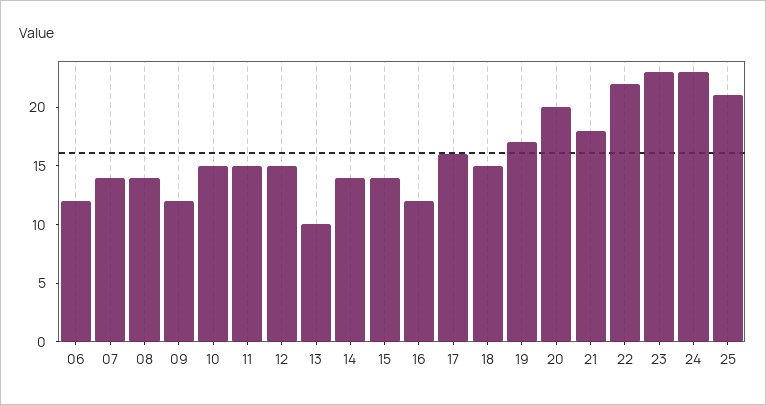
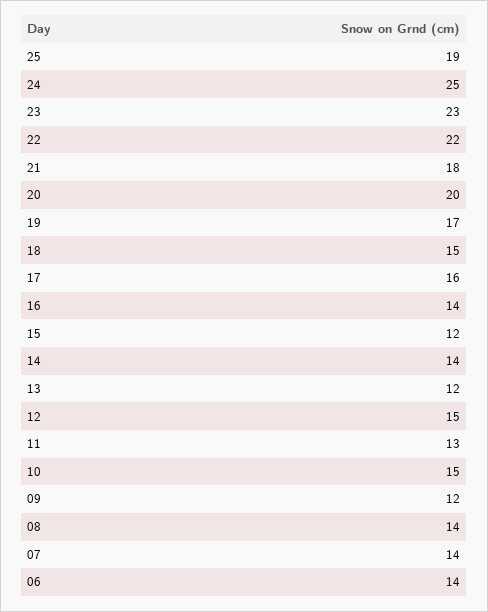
  {
-   "06": 12,
+   "06": 14,
    "07": 14,
    "08": 14,
    "09": 12,
    "10": 15,
-   "11": 15,
+   "11": 13,
    "12": 15,
-   "13": 10,
+   "13": 12,
    "14": 14,
-   "15": 14,
+   "15": 12,
-   "16": 12,
+   "16": 14,
    "17": 16,
    "18": 15,
    "19": 17,
    "20": 20,
    "21": 18,
    "22": 22,
    "23": 23,
-   "24": 23,
+   "24": 25,
-   "25": 21
+   "25": 19
  }

